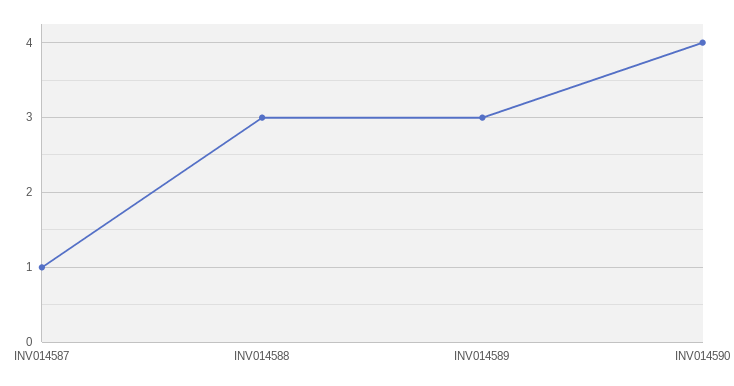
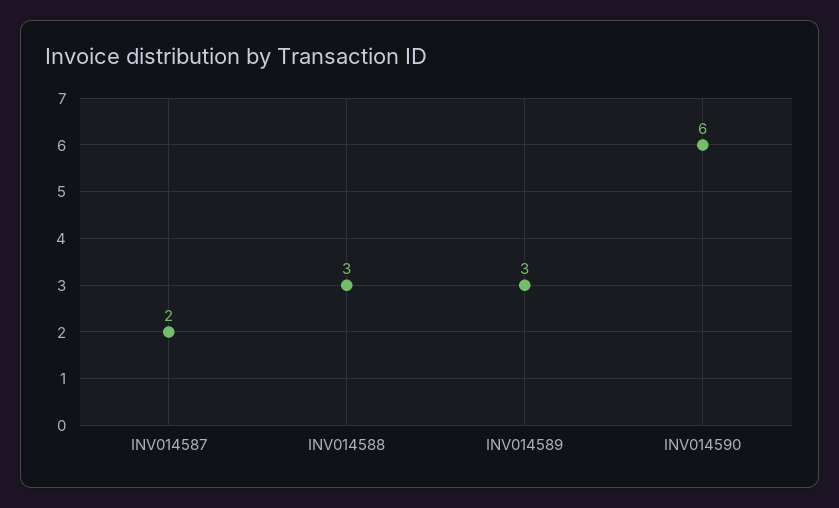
  {
-   "INV014587": 1,
+   "INV014587": 2,
    "INV014588": 3,
    "INV014589": 3,
-   "INV014590": 4
+   "INV014590": 6
  }

